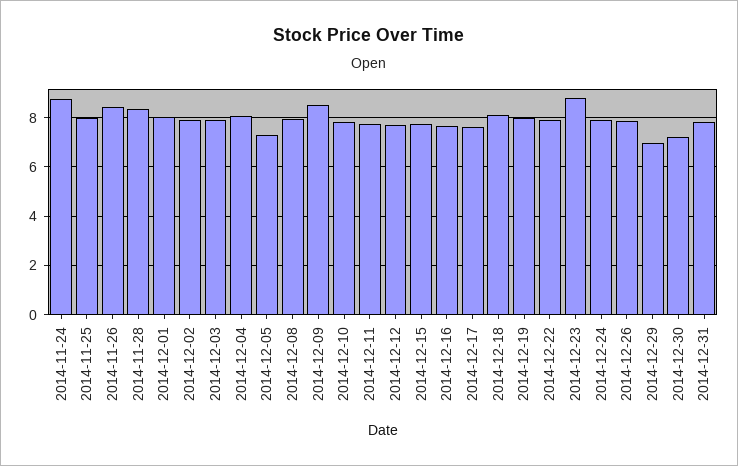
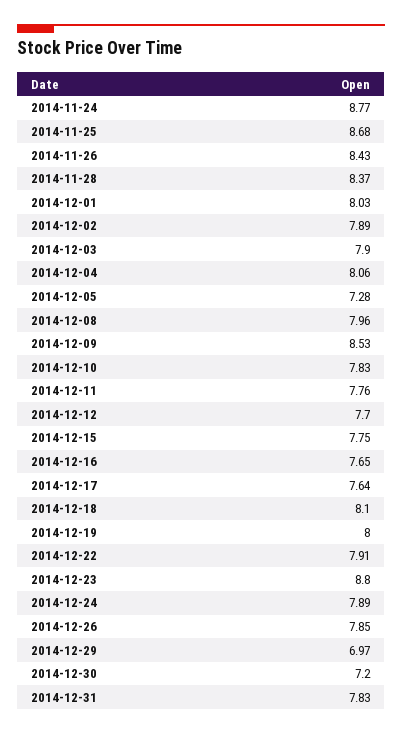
  {
    "2014-11-24": 8.77,
-   "2014-11-25": 8,
+   "2014-11-25": 8.68,
    "2014-11-26": 8.43,
    "2014-11-28": 8.37,
    "2014-12-01": 8.03,
    "2014-12-02": 7.89,
    "2014-12-03": 7.9,
    "2014-12-04": 8.06,
    "2014-12-05": 7.28,
    "2014-12-08": 7.96,
    "2014-12-09": 8.53,
    "2014-12-10": 7.83,
    "2014-12-11": 7.76,
    "2014-12-12": 7.7,
    "2014-12-15": 7.75,
    "2014-12-16": 7.65,
    "2014-12-17": 7.64,
    "2014-12-18": 8.1,
    "2014-12-19": 8,
    "2014-12-22": 7.91,
    "2014-12-23": 8.8,
    "2014-12-24": 7.89,
    "2014-12-26": 7.85,
    "2014-12-29": 6.97,
    "2014-12-30": 7.2,
    "2014-12-31": 7.83
  }

